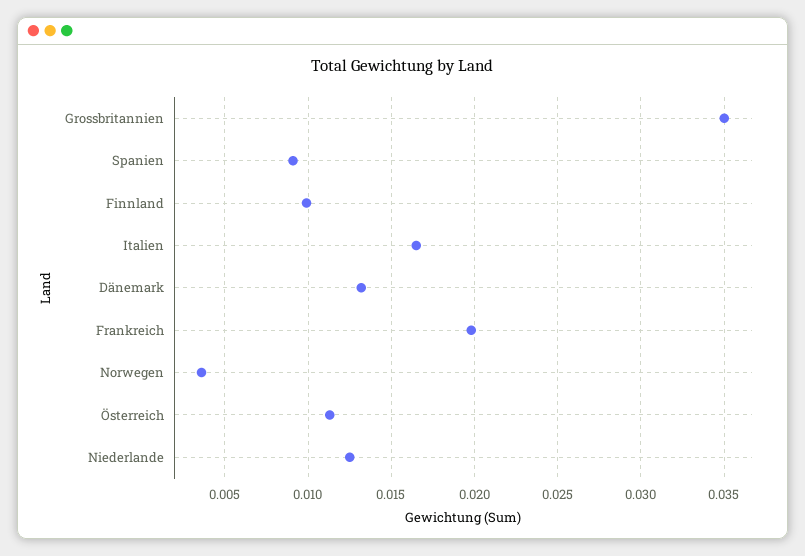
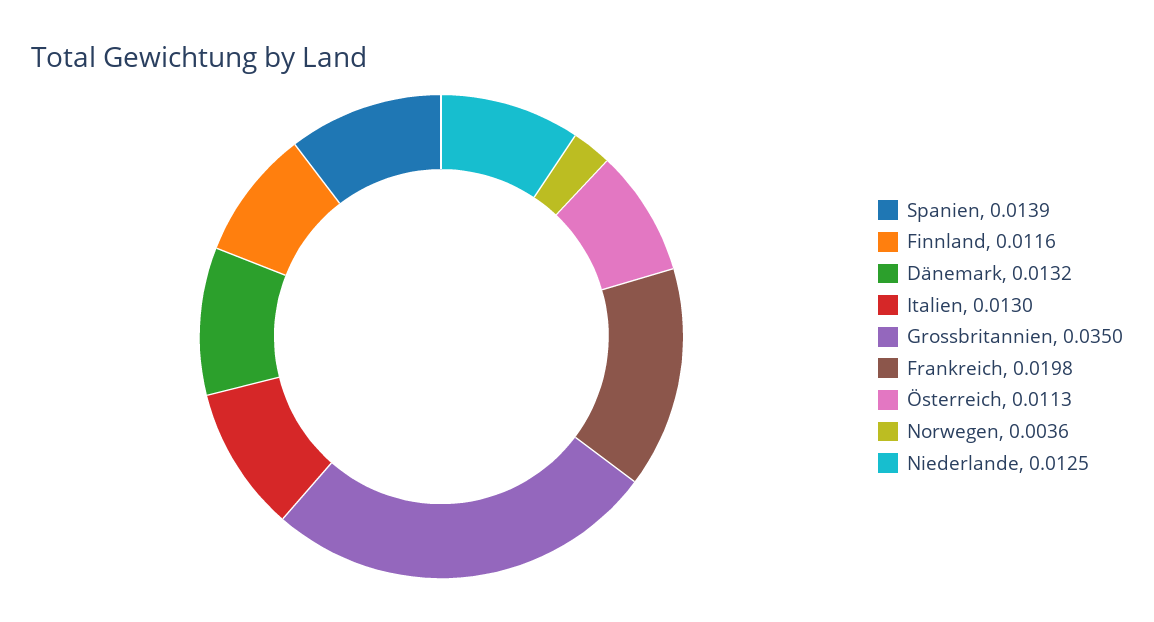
  {
    "Grossbritannien": 0.035,
-   "Spanien": 0.009,
+   "Spanien": 0.0139,
-   "Finnland": 0.01,
+   "Finnland": 0.0116,
-   "Italien": 0.0165,
+   "Italien": 0.013,
    "Dänemark": 0.0132,
    "Frankreich": 0.0198,
    "Norwegen": 0.0036,
    "Österreich": 0.0113,
    "Niederlande": 0.0125
  }

